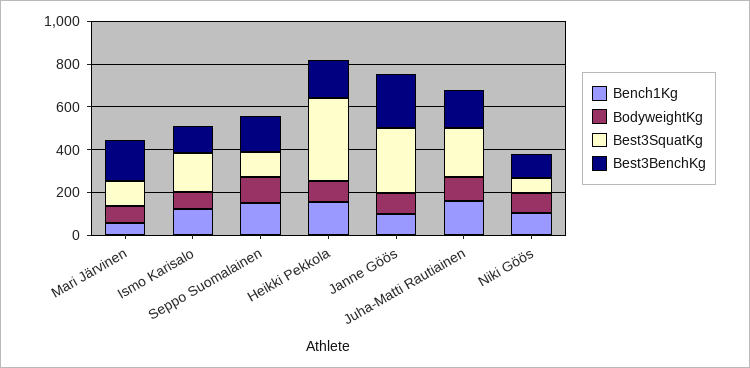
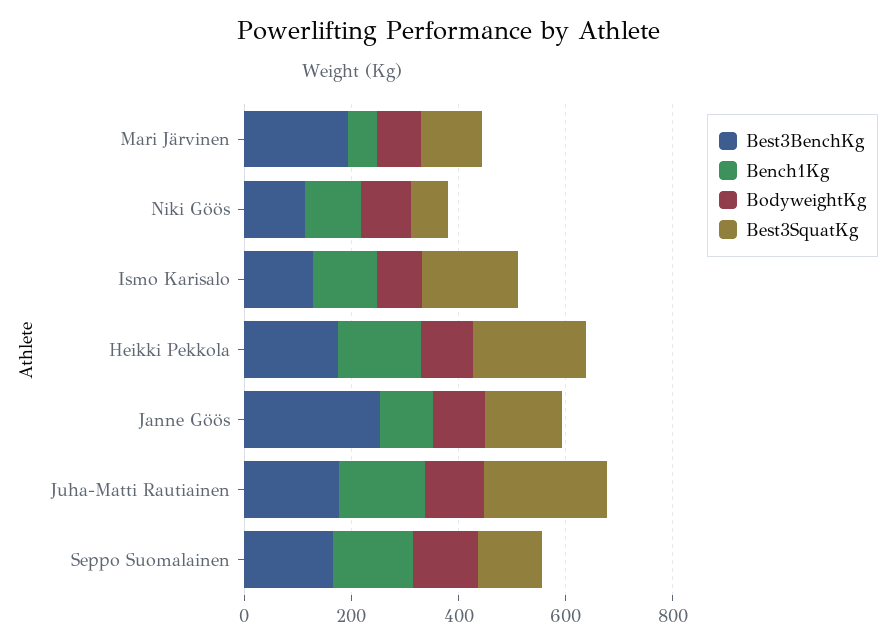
  {
    "Bench1Kg": {
      "Mari Järvinen": 50,
      "Ismo Karisalo": 100,
      "Seppo Suomalainen": 150,
      "Heikki Pekkola": 150,
      "Janne Göös": 100,
      "Juha-Matti Rautiainen": 150,
      "Niki Göös": 100
    },
    "BodyweightKg": {
      "Mari Järvinen": 100,
      "Ismo Karisalo": 100,
      "Seppo Suomalainen": 100,
      "Heikki Pekkola": 100,
      "Janne Göös": 100,
      "Juha-Matti Rautiainen": 100,
      "Niki Göös": 100
    },
    "Best3SquatKg": {
      "Mari Järvinen": 100,
      "Ismo Karisalo": 200,
      "Seppo Suomalainen": 100,
-     "Heikki Pekkola": 400,
+     "Heikki Pekkola": 200,
-     "Janne Göös": 300,
+     "Janne Göös": 150,
      "Juha-Matti Rautiainen": 250,
      "Niki Göös": 50
    },
    "Best3BenchKg": {
      "Mari Järvinen": 200,
      "Ismo Karisalo": 150,
      "Seppo Suomalainen": 150,
      "Heikki Pekkola": 200,
      "Janne Göös": 250,
      "Juha-Matti Rautiainen": 200,
      "Niki Göös": 100
    }
  }

